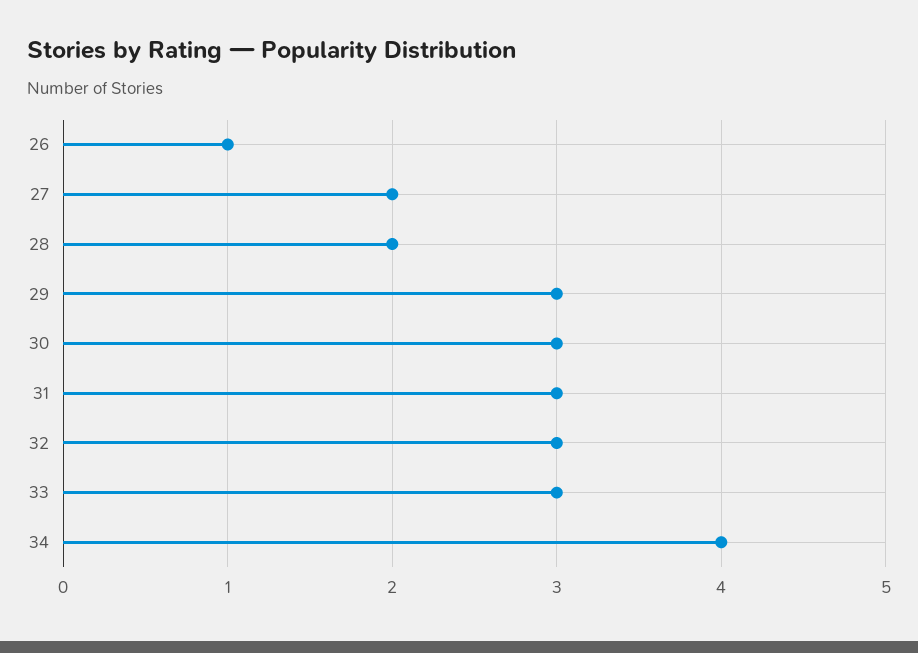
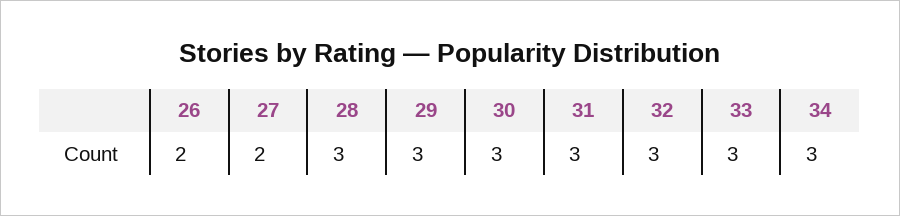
  {
-   "26": 1,
+   "26": 2,
    "27": 2,
-   "28": 2,
+   "28": 3,
    "29": 3,
    "30": 3,
    "31": 3,
    "32": 3,
    "33": 3,
-   "34": 4
+   "34": 3
  }

